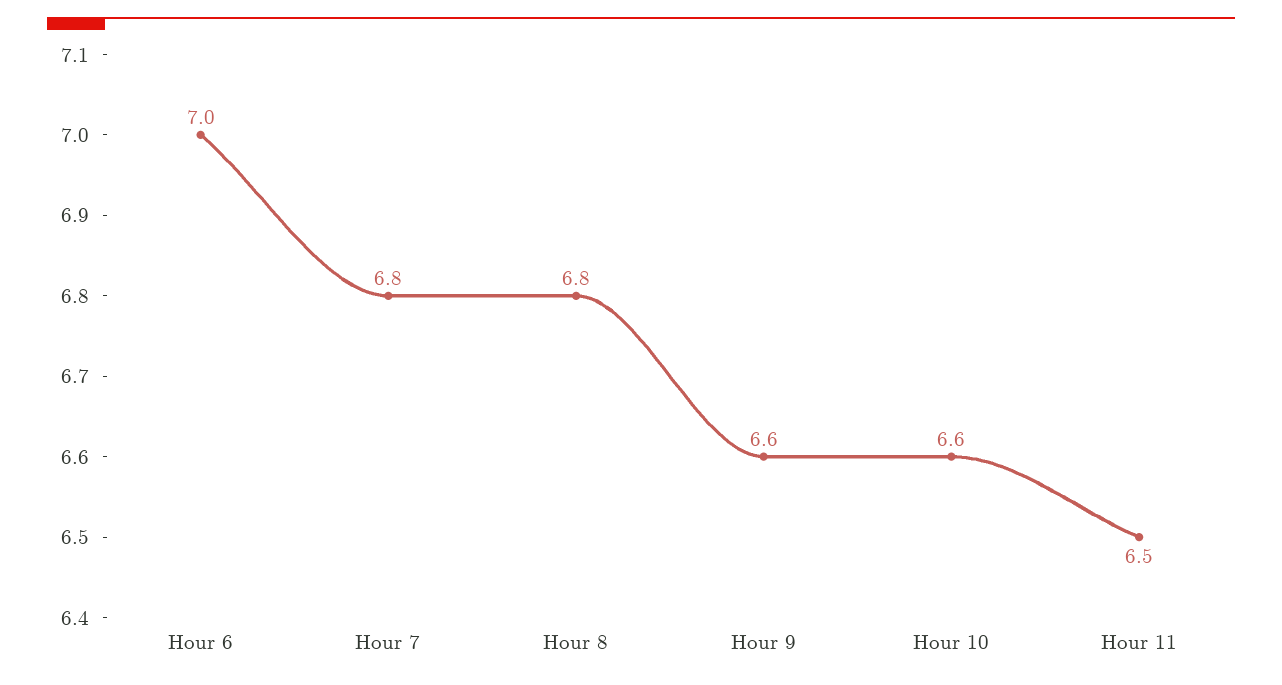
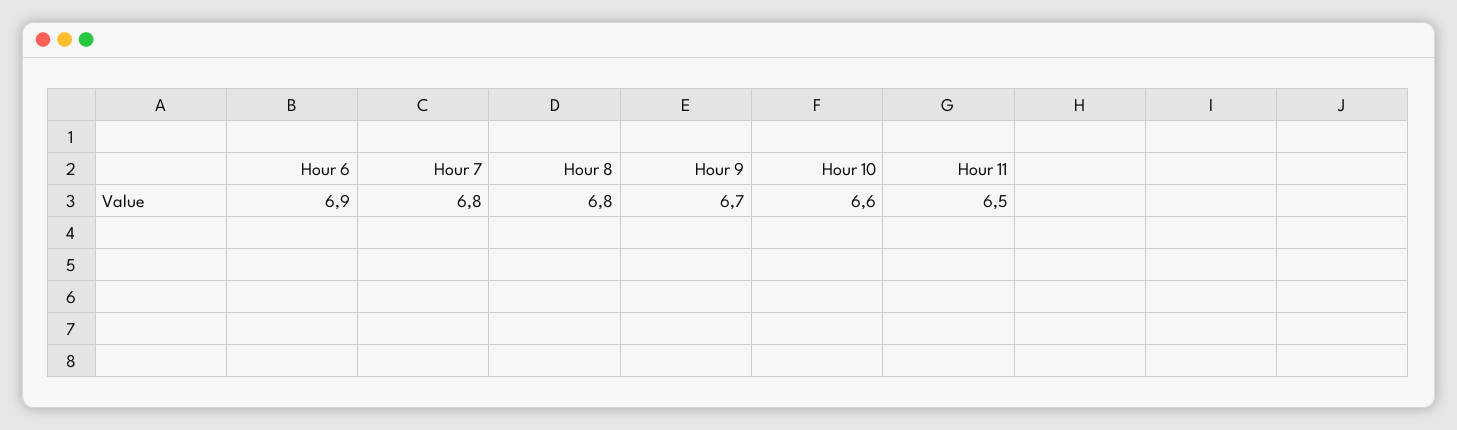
  {
-   "Hour 6": 7,
+   "Hour 6": 6.9,
    "Hour 7": 6.8,
    "Hour 8": 6.8,
-   "Hour 9": 6.6,
+   "Hour 9": 6.7,
    "Hour 10": 6.6,
    "Hour 11": 6.5
  }

